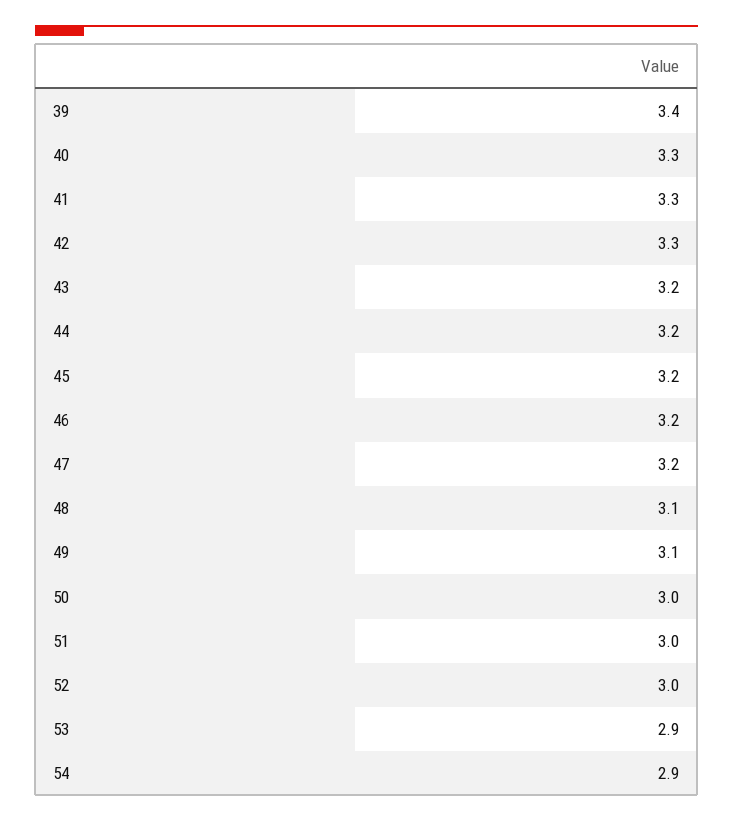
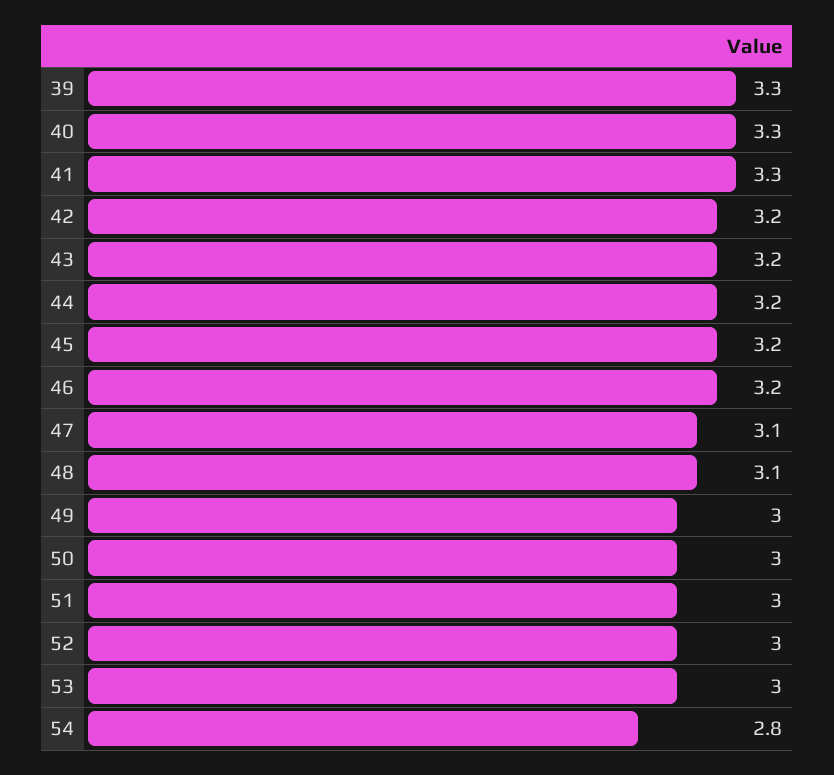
  {
-   "39": 3.4,
+   "39": 3.3,
    "40": 3.3,
    "41": 3.3,
-   "42": 3.3,
+   "42": 3.2,
    "43": 3.2,
    "44": 3.2,
    "45": 3.2,
    "46": 3.2,
-   "47": 3.2,
+   "47": 3.1,
    "48": 3.1,
-   "49": 3.1,
+   "49": 3,
    "50": 3,
    "51": 3,
    "52": 3,
-   "53": 2.9,
+   "53": 3,
-   "54": 2.9
+   "54": 2.8
  }

